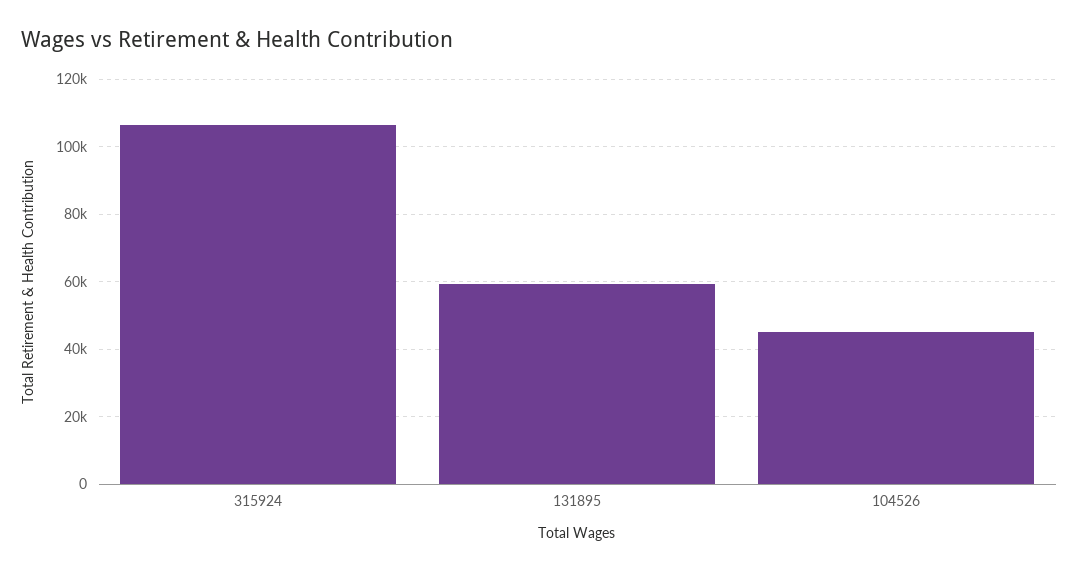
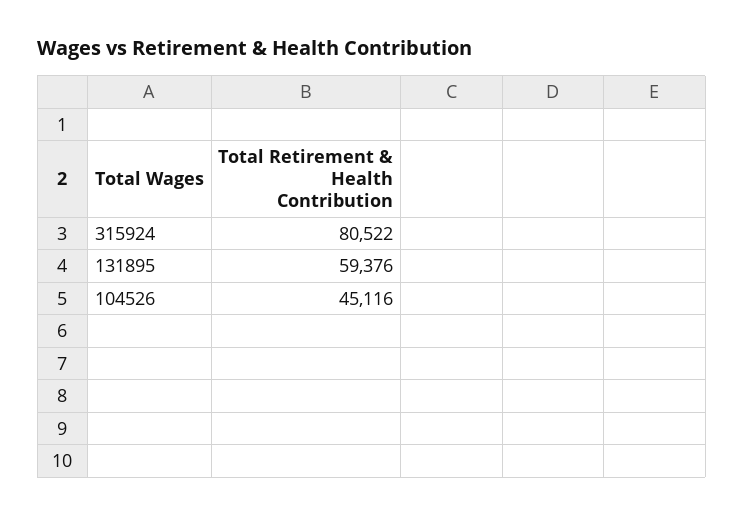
  {
-   "315924": 106000,
+   "315924": 80522,
    "131895": 59376,
    "104526": 45116
  }

